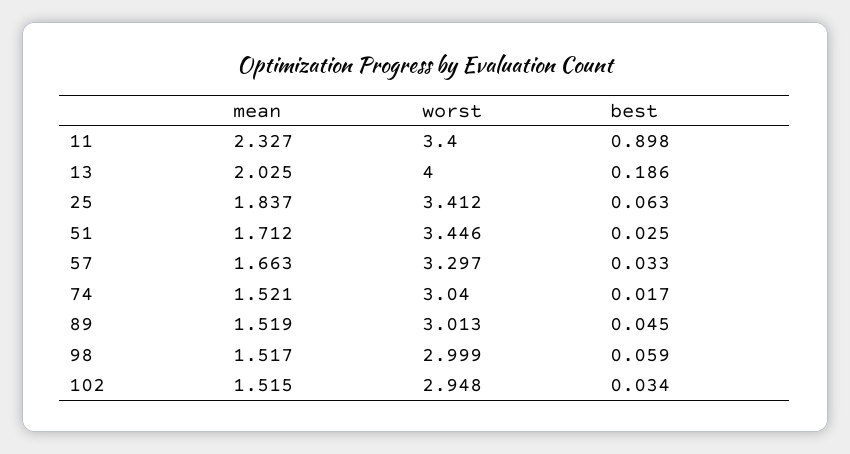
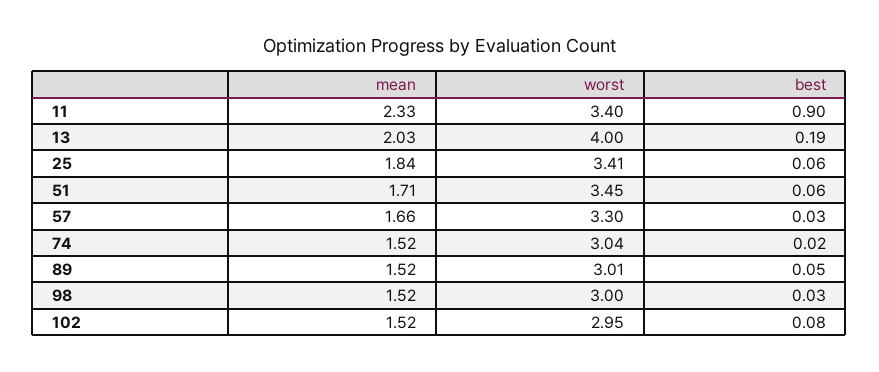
  {
    "mean": {
      "11": 2.327,
      "13": 2.025,
      "25": 1.837,
      "51": 1.712,
      "57": 1.663,
      "74": 1.521,
      "89": 1.519,
      "98": 1.517,
      "102": 1.515
    },
    "worst": {
      "11": 3.4,
      "13": 4,
      "25": 3.412,
      "51": 3.446,
      "57": 3.297,
      "74": 3.04,
      "89": 3.013,
      "98": 2.999,
      "102": 2.948
    },
    "best": {
      "11": 0.898,
      "13": 0.186,
      "25": 0.063,
-     "51": 0.025,
+     "51": 0.06,
      "57": 0.033,
      "74": 0.017,
      "89": 0.045,
-     "98": 0.059,
+     "98": 0.03,
-     "102": 0.034
+     "102": 0.08
    }
  }

